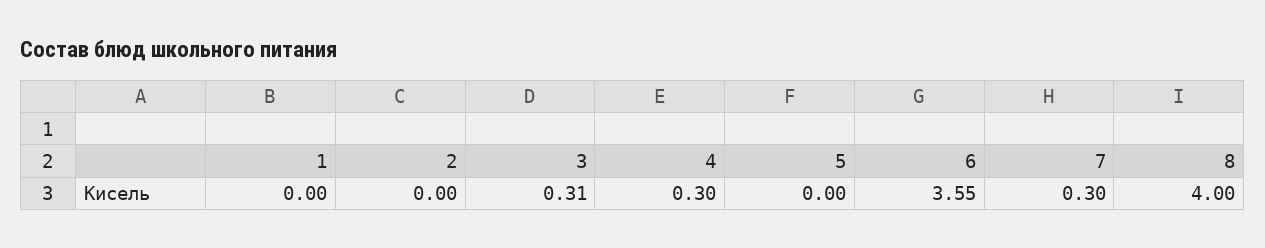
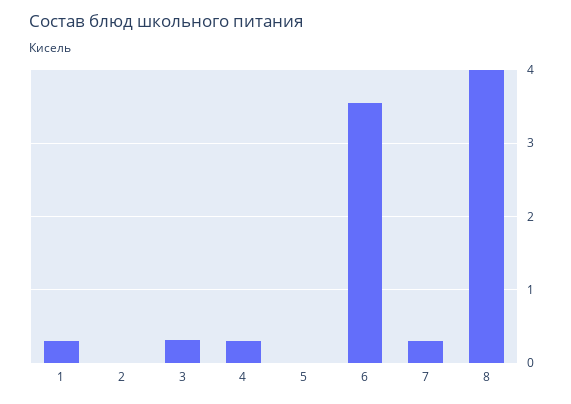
  {
-   "1": 0,
+   "1": 0.3,
    "2": 0,
    "3": 0.31,
    "4": 0.3,
    "5": 0,
    "6": 3.55,
    "7": 0.3,
    "8": 4
  }

